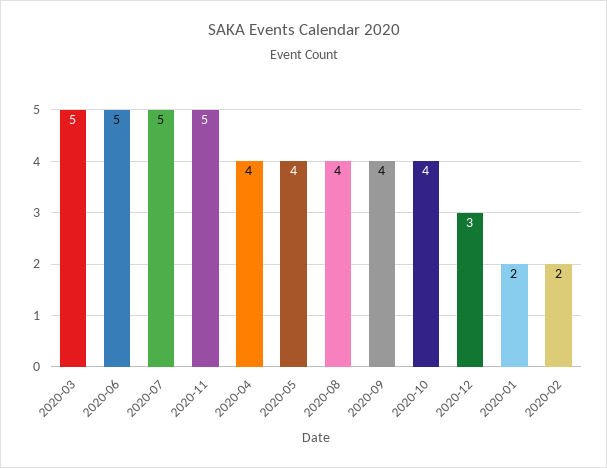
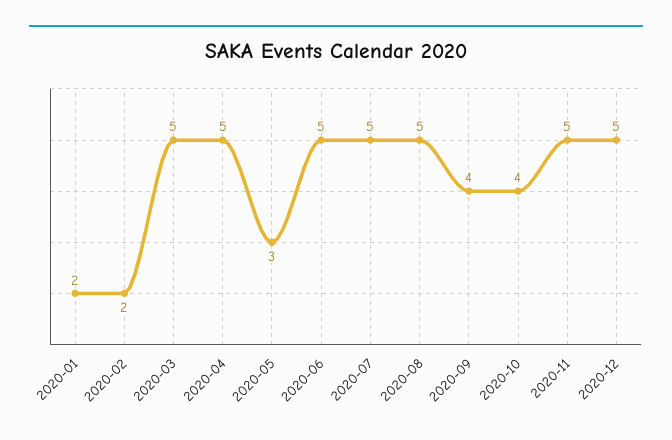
  {
    "2020-03": 5,
    "2020-06": 5,
    "2020-07": 5,
    "2020-11": 5,
-   "2020-04": 4,
+   "2020-04": 5,
-   "2020-05": 4,
+   "2020-05": 3,
-   "2020-08": 4,
+   "2020-08": 5,
    "2020-09": 4,
    "2020-10": 4,
-   "2020-12": 3,
+   "2020-12": 5,
    "2020-01": 2,
    "2020-02": 2
  }

